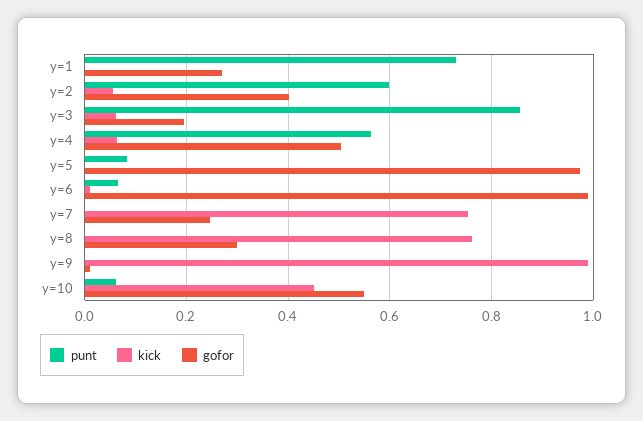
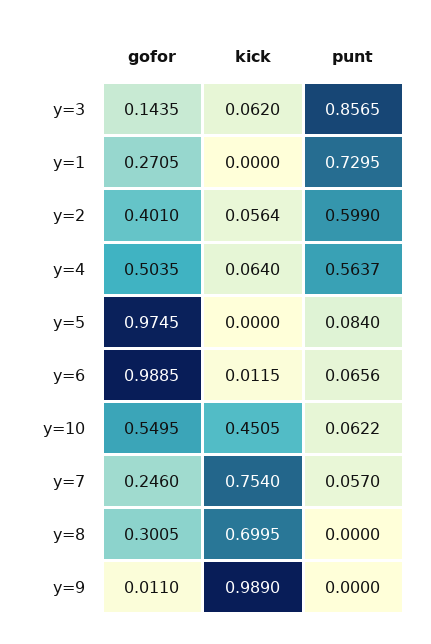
  {
    "punt": {
      "y=1": 0.7295,
      "y=2": 0.599,
      "y=3": 0.8565,
      "y=4": 0.5637,
      "y=5": 0.084,
      "y=6": 0.0656,
-     "y=7": 0,
+     "y=7": 0.057,
      "y=8": 0,
      "y=9": 0,
      "y=10": 0.0622
    },
    "kick": {
      "y=1": 0,
      "y=2": 0.0564,
      "y=3": 0.062,
      "y=4": 0.064,
      "y=5": 0,
      "y=6": 0.0115,
      "y=7": 0.754,
-     "y=8": 0.76,
+     "y=8": 0.6995,
      "y=9": 0.989,
      "y=10": 0.4505
    },
    "gofor": {
      "y=1": 0.2705,
      "y=2": 0.401,
-     "y=3": 0.2,
+     "y=3": 0.1435,
      "y=4": 0.5035,
      "y=5": 0.9745,
      "y=6": 0.9885,
      "y=7": 0.246,
      "y=8": 0.3005,
      "y=9": 0.011,
      "y=10": 0.5495
    }
  }

